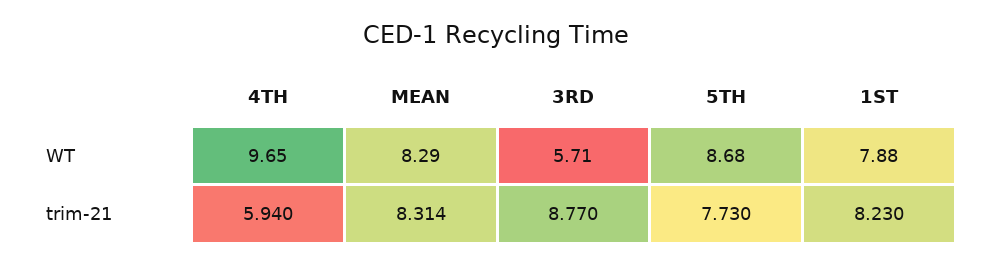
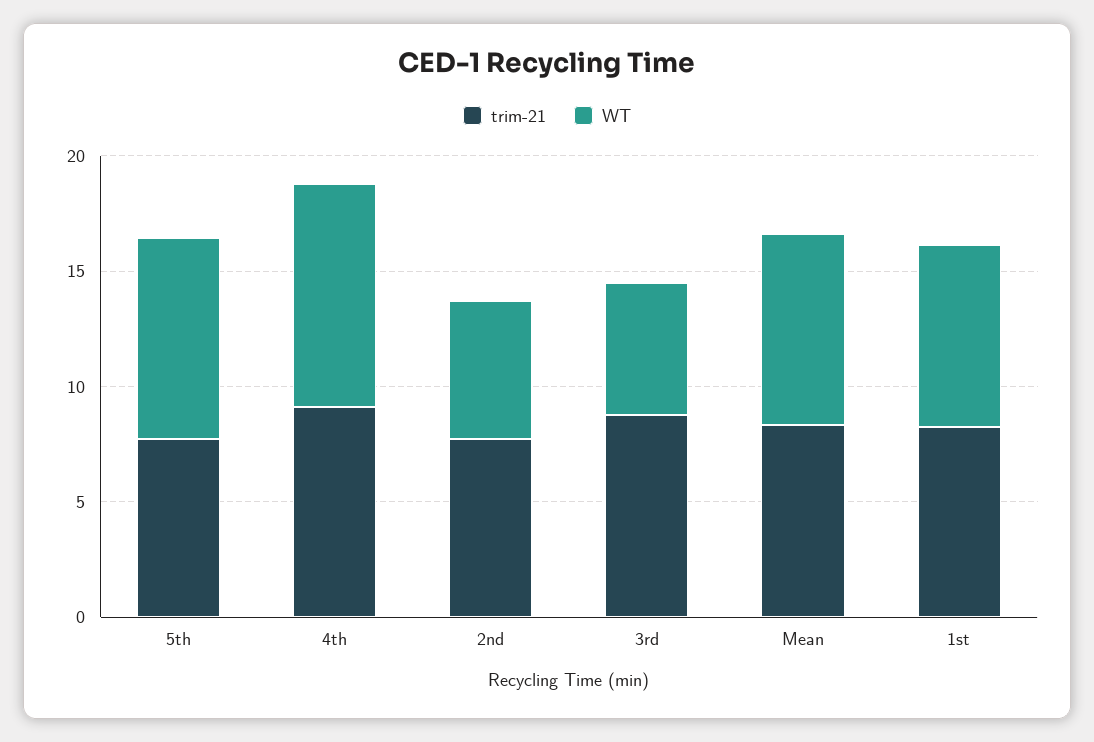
  {
    "WT": {
      "4TH": 9.65,
      "MEAN": 8.29,
      "3RD": 5.71,
      "5TH": 8.68,
-     "1ST": 7.88
+     "1ST": 7.88,
+     "2nd": 6
    },
    "trim-21": {
-     "4TH": 5.94,
+     "4TH": 9,
      "MEAN": 8.314,
      "3RD": 8.77,
      "5TH": 7.73,
-     "1ST": 8.23
+     "1ST": 8.23,
+     "2nd": 8
    }
  }

